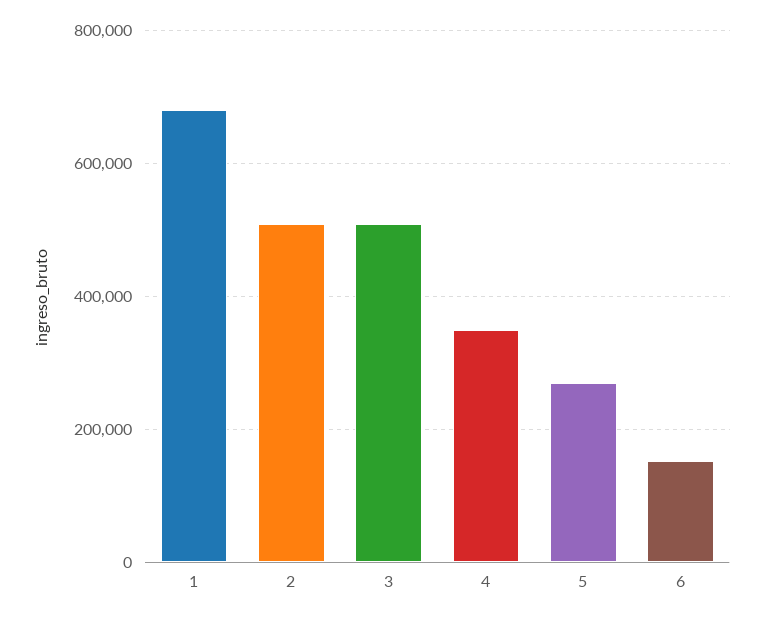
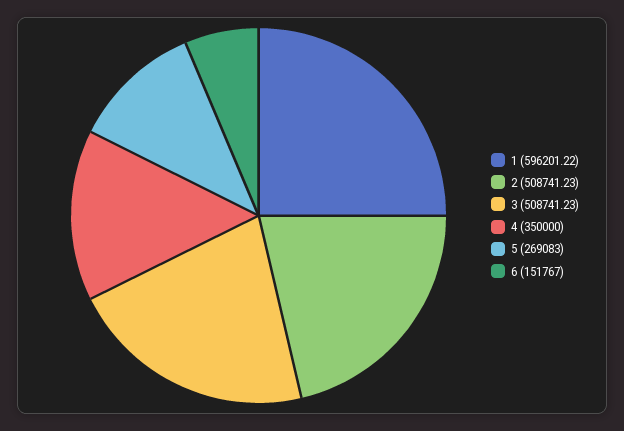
  {
-   "1": 680000,
+   "1": 596201.22,
    "2": 508741.23,
    "3": 508741.23,
    "4": 350000,
    "5": 269083,
    "6": 151767
  }

